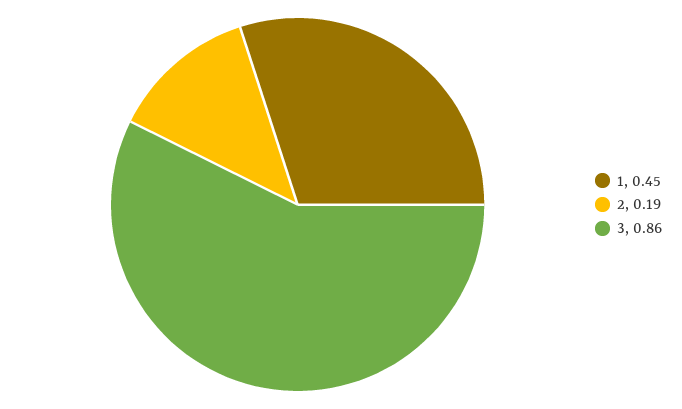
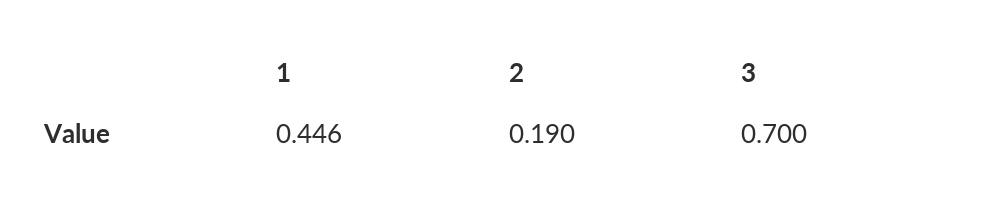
  {
    "1": 0.446,
    "2": 0.19,
-   "3": 0.86
+   "3": 0.7
  }

